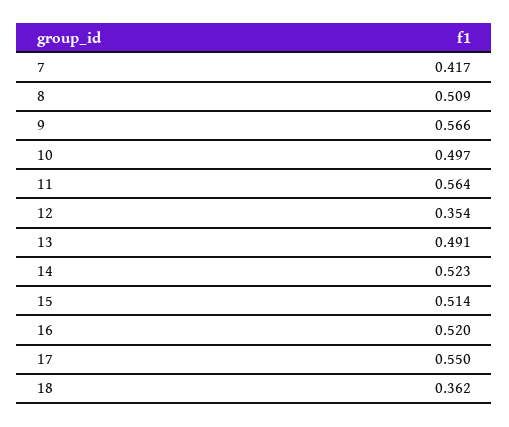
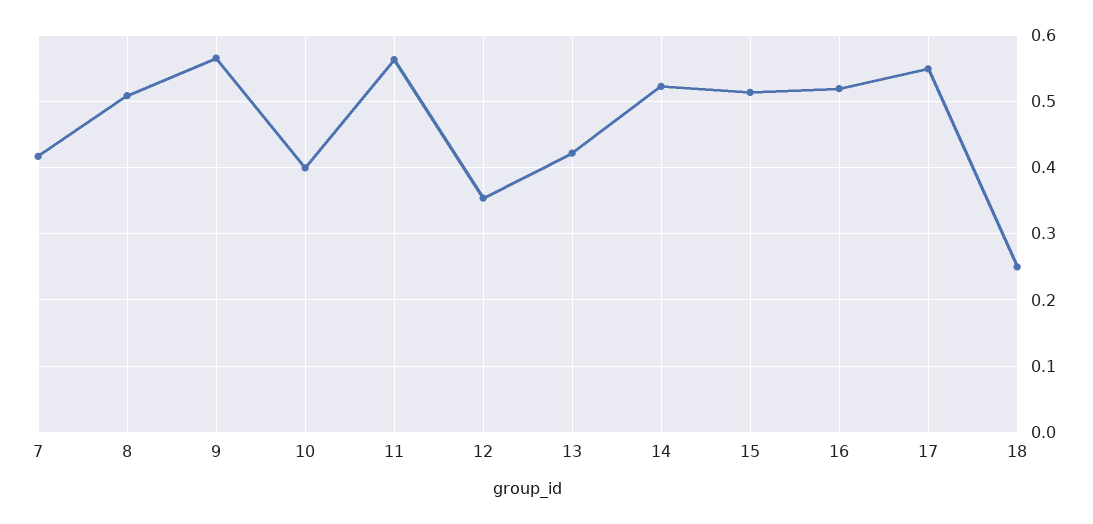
  {
    "7": 0.417,
    "8": 0.509,
    "9": 0.566,
-   "10": 0.497,
+   "10": 0.4,
    "11": 0.564,
    "12": 0.354,
-   "13": 0.491,
+   "13": 0.42,
    "14": 0.523,
    "15": 0.514,
    "16": 0.52,
    "17": 0.55,
-   "18": 0.362
+   "18": 0.25
  }

